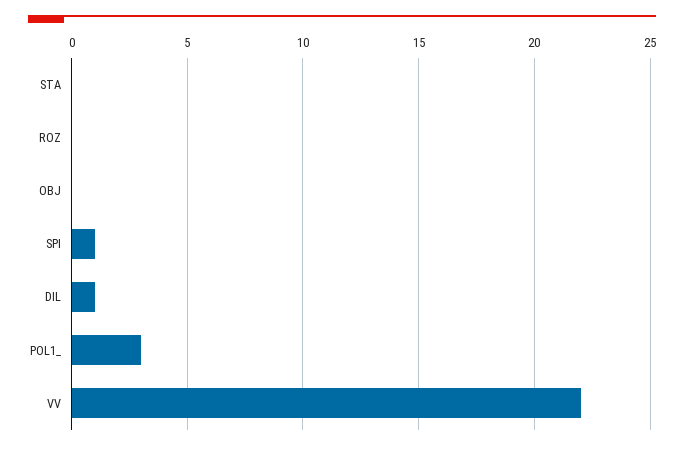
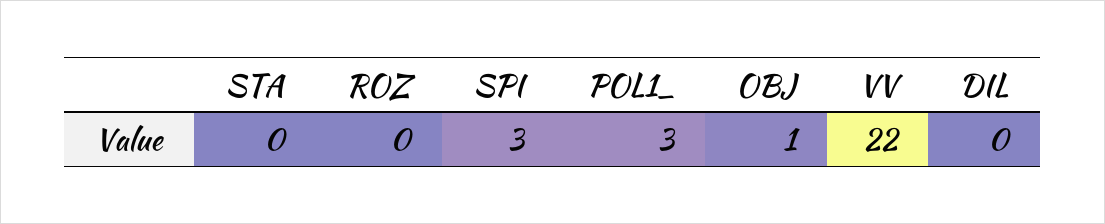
  {
    "STA": 0,
    "ROZ": 0,
-   "OBJ": 0,
+   "OBJ": 1,
-   "SPI": 1,
+   "SPI": 3,
-   "DIL": 1,
+   "DIL": 0,
    "POL1_": 3,
    "VV": 22
  }

